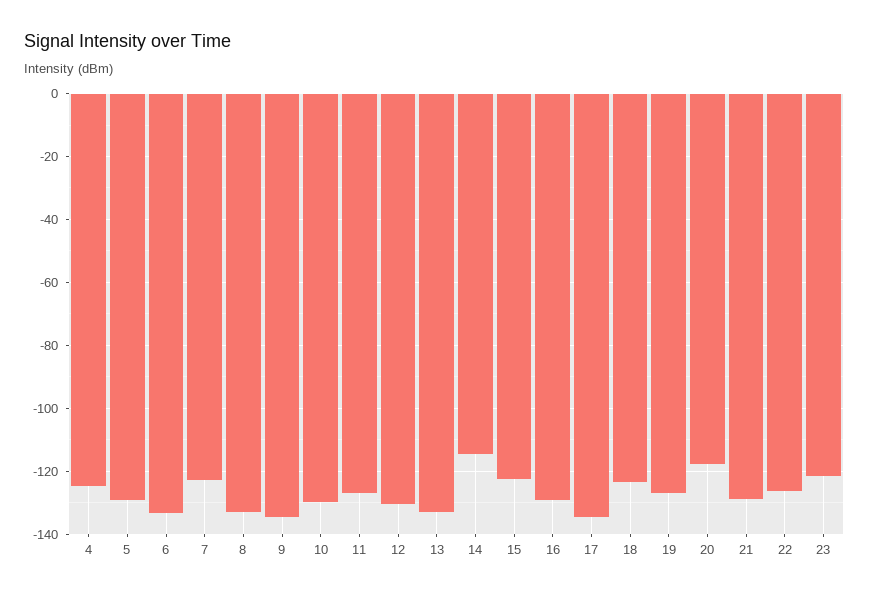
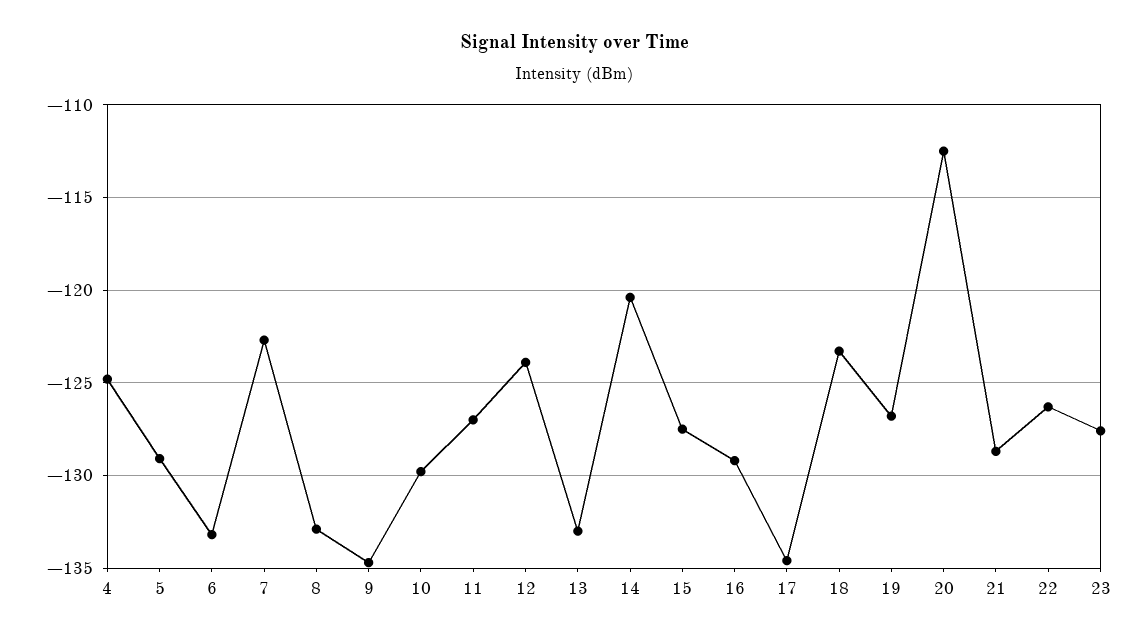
  {
    "4": -125,
    "5": -129,
    "6": -133,
    "7": -122.5,
    "8": -133,
    "9": -134.5,
    "10": -130,
    "11": -127,
-   "12": -130,
+   "12": -124,
    "13": -133,
-   "14": -114,
+   "14": -120.5,
-   "15": -122,
+   "15": -127.5,
    "16": -129,
    "17": -134.5,
    "18": -123.5,
    "19": -127,
-   "20": -118,
+   "20": -112.5,
    "21": -128.5,
    "22": -126.5,
-   "23": -122
+   "23": -127.5
  }

